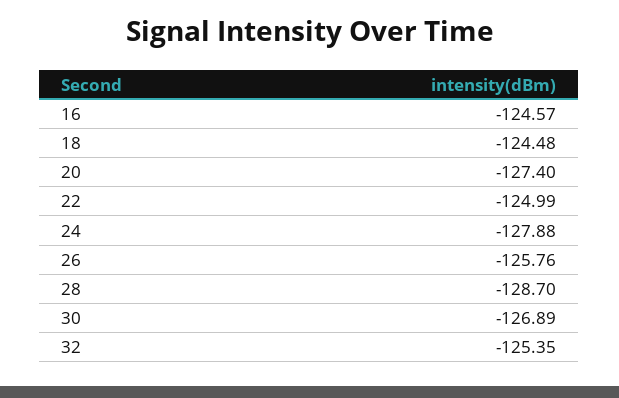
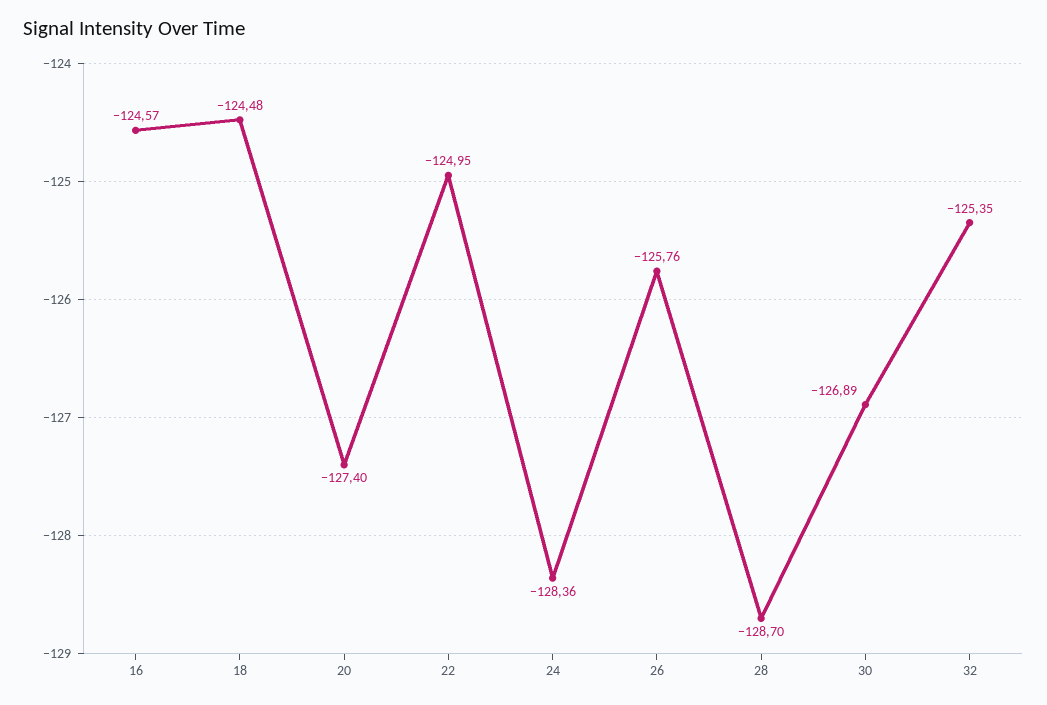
  {
    "16": -124.57,
    "18": -124.48,
    "20": -127.4,
-   "22": -124.99,
+   "22": -124.95,
-   "24": -127.88,
+   "24": -128.36,
    "26": -125.76,
    "28": -128.7,
    "30": -126.89,
    "32": -125.35
  }

